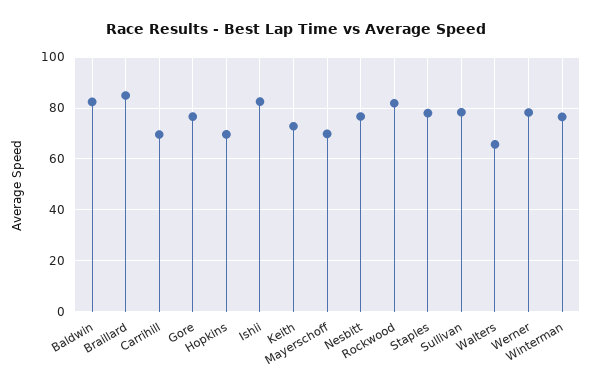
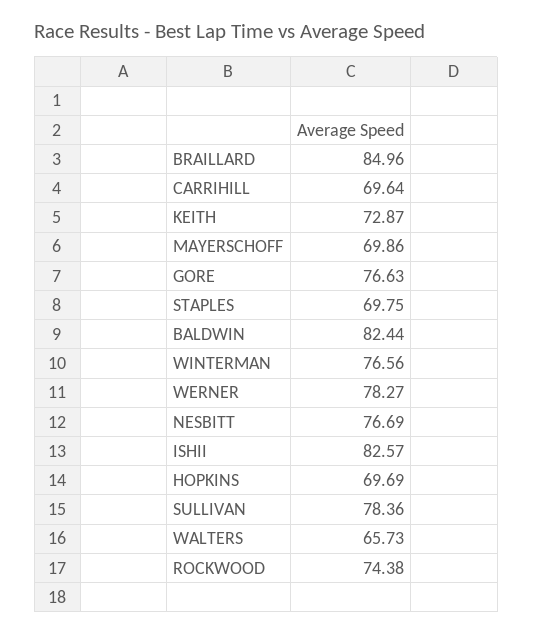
  {
    "Baldwin": 82.44,
    "Braillard": 84.96,
    "Carrihill": 69.64,
    "Gore": 76.63,
    "Hopkins": 69.69,
    "Ishii": 82.57,
    "Keith": 72.87,
    "Mayerschoff": 69.86,
    "Nesbitt": 76.69,
-   "Rockwood": 82.5,
+   "Rockwood": 74.38,
-   "Staples": 77.5,
+   "Staples": 69.75,
    "Sullivan": 78.36,
    "Walters": 65.73,
    "Werner": 78.27,
    "Winterman": 76.56
  }

